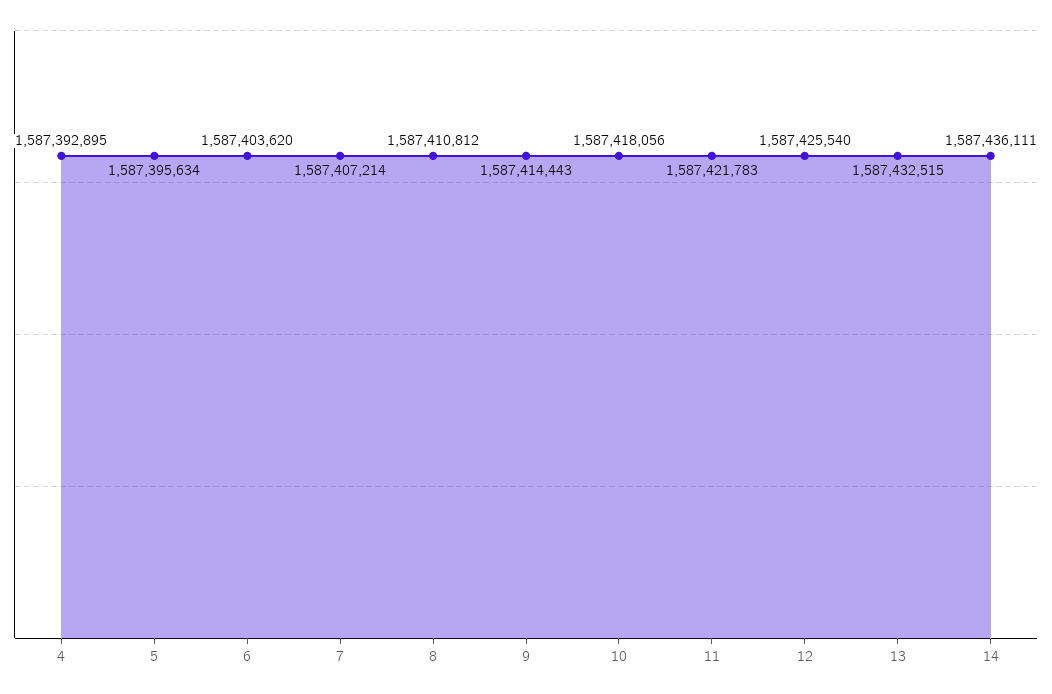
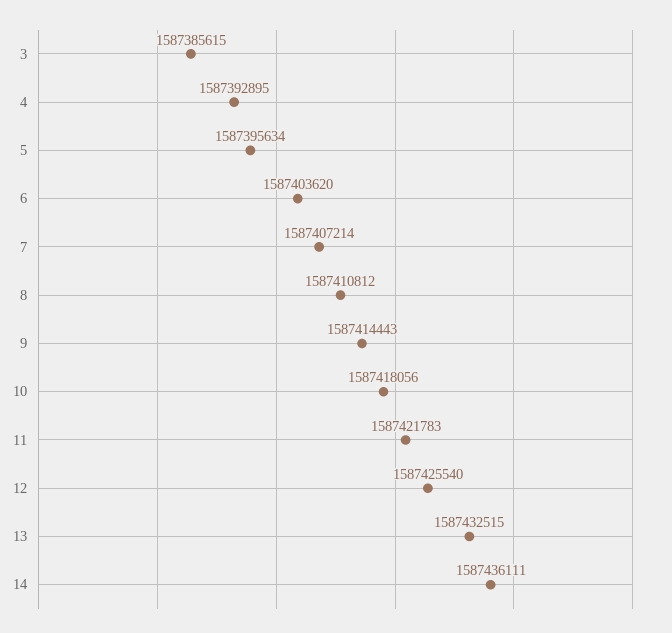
  {
    "4": 1587392895,
    "5": 1587395634,
    "6": 1587403620,
    "7": 1587407214,
    "8": 1587410812,
    "9": 1587414443,
    "10": 1587418056,
    "11": 1587421783,
    "12": 1587425540,
    "13": 1587432515,
-   "14": 1587436111
+   "14": 1587436111,
+   "3": 1587385615
  }

